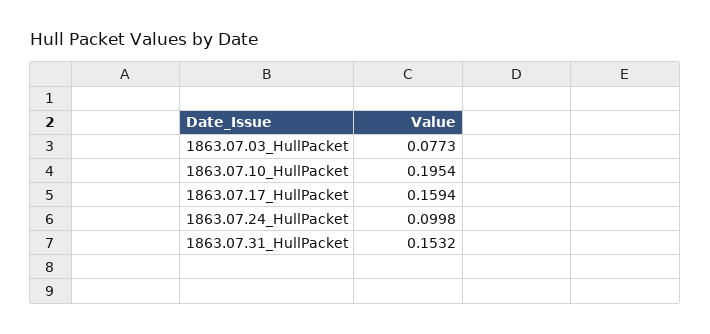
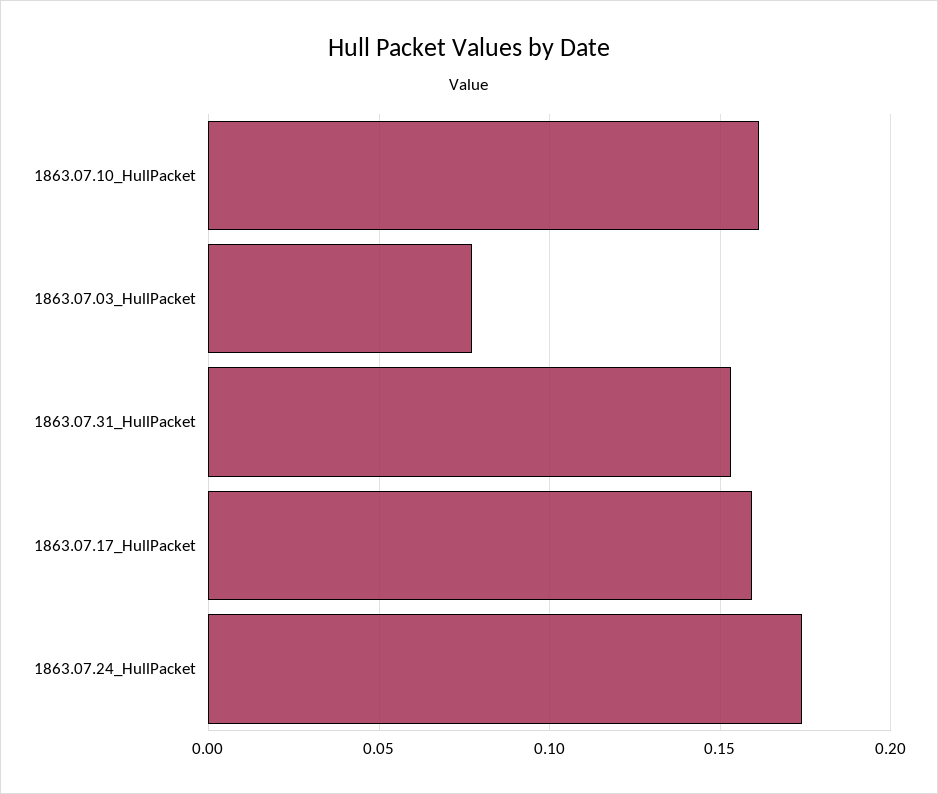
  {
    "1863.07.03_HullPacket": 0.0773,
-   "1863.07.10_HullPacket": 0.1954,
+   "1863.07.10_HullPacket": 0.16,
    "1863.07.17_HullPacket": 0.1594,
-   "1863.07.24_HullPacket": 0.0998,
+   "1863.07.24_HullPacket": 0.175,
    "1863.07.31_HullPacket": 0.1532
  }

